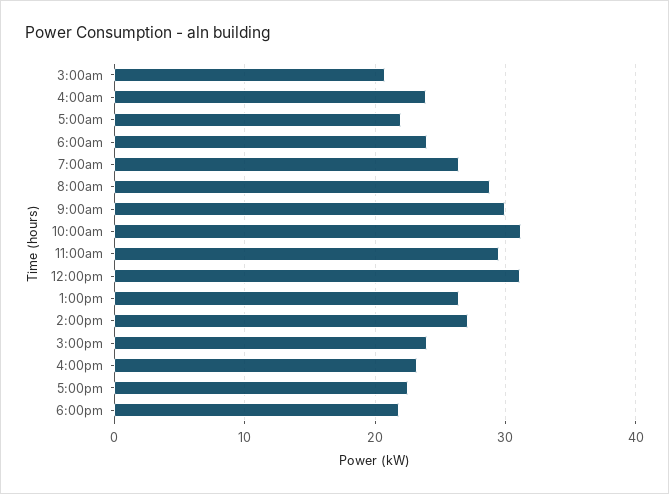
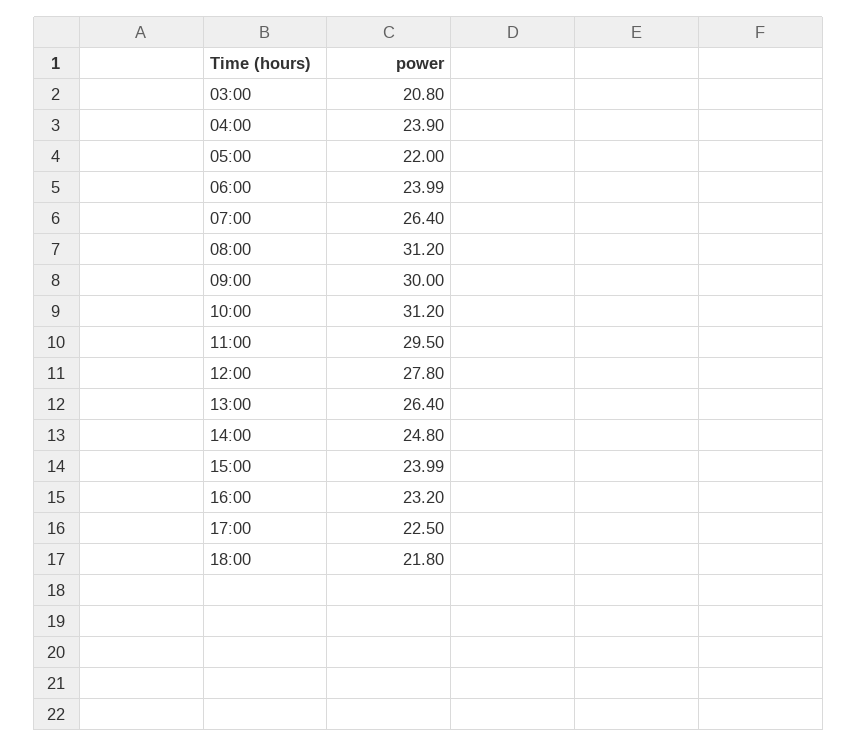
  {
    "3:00am": 20.8,
    "4:00am": 23.9,
    "5:00am": 22,
    "6:00am": 23.99,
    "7:00am": 26.4,
-   "8:00am": 29,
+   "8:00am": 31.2,
    "9:00am": 30,
    "10:00am": 31.2,
    "11:00am": 29.5,
-   "12:00pm": 31,
+   "12:00pm": 27.8,
    "1:00pm": 26.4,
-   "2:00pm": 27,
+   "2:00pm": 24.8,
    "3:00pm": 23.99,
    "4:00pm": 23.2,
    "5:00pm": 22.5,
    "6:00pm": 21.8
  }

